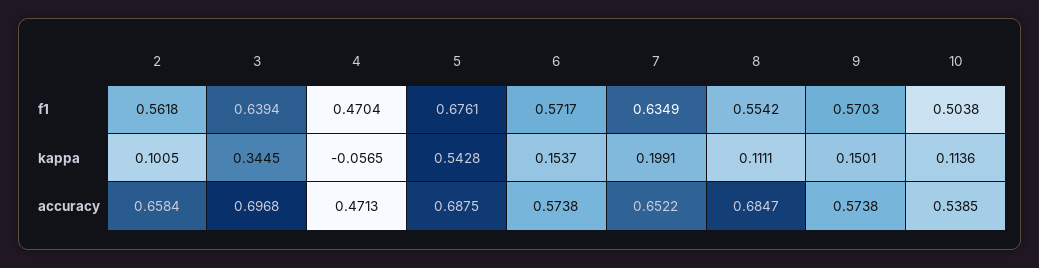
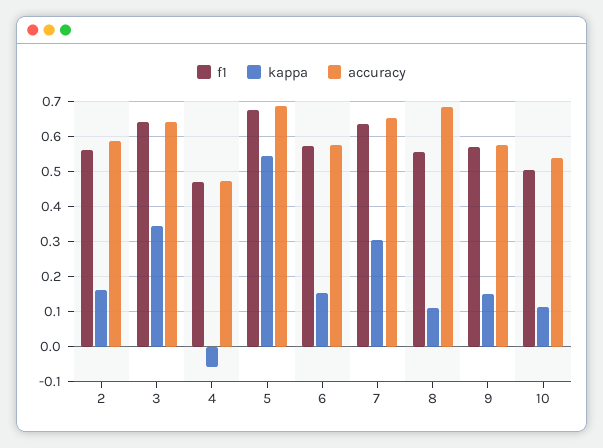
  {
    "f1": {
      "2": 0.5618,
      "3": 0.6394,
      "4": 0.4704,
      "5": 0.6761,
      "6": 0.5717,
      "7": 0.6349,
      "8": 0.5542,
      "9": 0.5703,
      "10": 0.5038
    },
    "kappa": {
-     "2": 0.1005,
+     "2": 0.16,
      "3": 0.3445,
      "4": -0.0565,
      "5": 0.5428,
      "6": 0.1537,
-     "7": 0.1991,
+     "7": 0.3,
      "8": 0.1111,
      "9": 0.1501,
      "10": 0.1136
    },
    "accuracy": {
-     "2": 0.6584,
+     "2": 0.58,
-     "3": 0.6968,
+     "3": 0.64,
      "4": 0.4713,
      "5": 0.6875,
      "6": 0.5738,
      "7": 0.6522,
      "8": 0.6847,
      "9": 0.5738,
      "10": 0.5385
    }
  }

